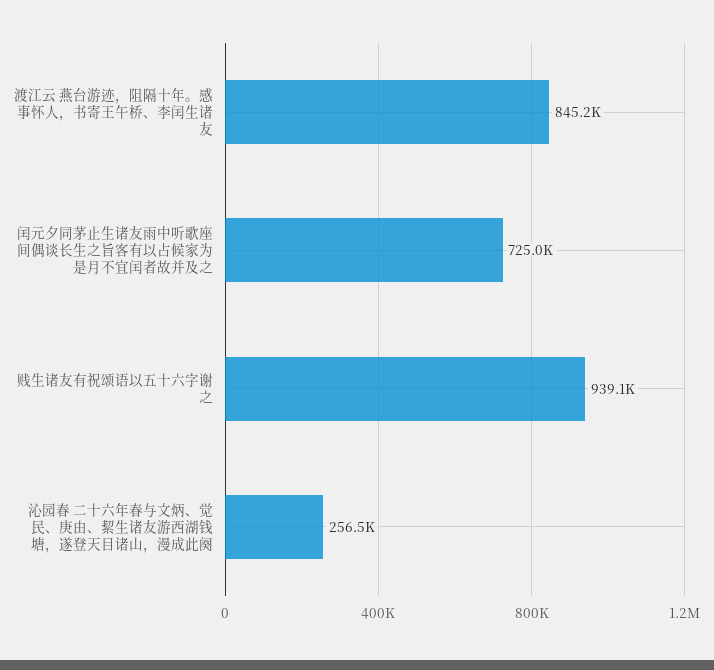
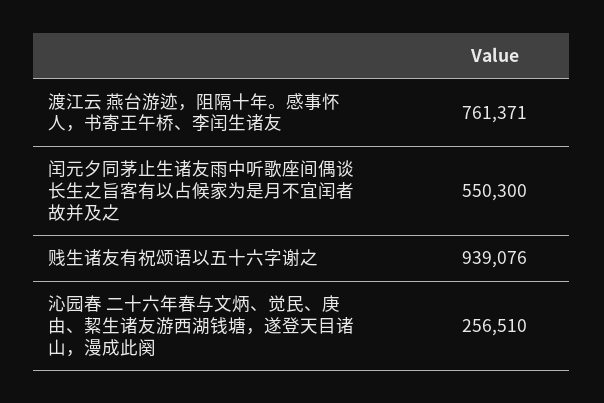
  {
-   "渡江云 燕台游迹，阻隔十年。感事怀人，书寄王午桥、李闰生诸友": 845200,
+   "渡江云 燕台游迹，阻隔十年。感事怀人，书寄王午桥、李闰生诸友": 761371,
-   "闰元夕同茅止生诸友雨中听歌座间偶谈长生之旨客有以占候家为是月不宜闰者故并及之": 725000,
+   "闰元夕同茅止生诸友雨中听歌座间偶谈长生之旨客有以占候家为是月不宜闰者故并及之": 550300,
    "贱生诸友有祝颂语以五十六字谢之": 939076,
    "沁园春 二十六年春与文炳、觉民、庚由、絜生诸友游西湖钱塘，遂登天目诸山，漫成此阕": 256510
  }

